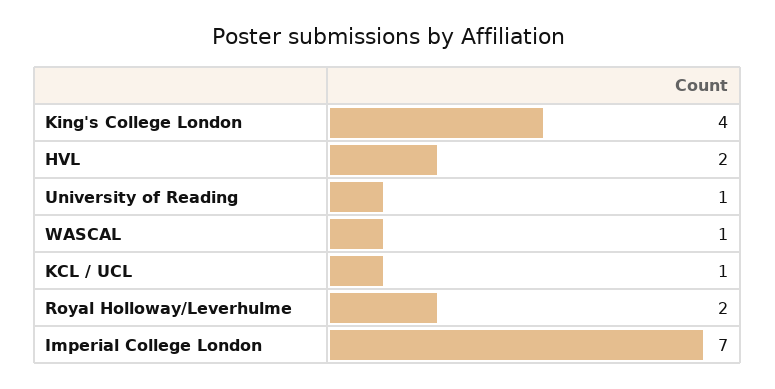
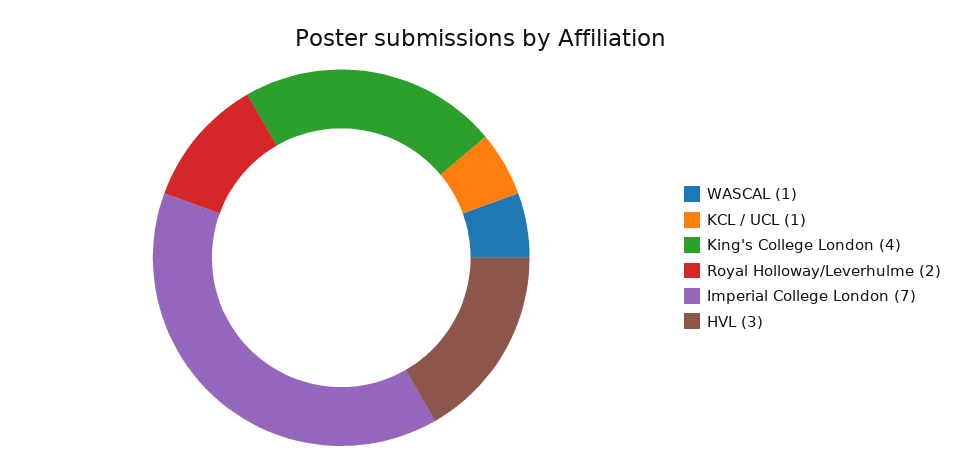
  {
    "King's College London": 4,
-   "HVL": 2,
+   "HVL": 3,
-   "University of Reading": 1,
    "WASCAL": 1,
    "KCL / UCL": 1,
    "Royal Holloway/Leverhulme": 2,
    "Imperial College London": 7
  }

